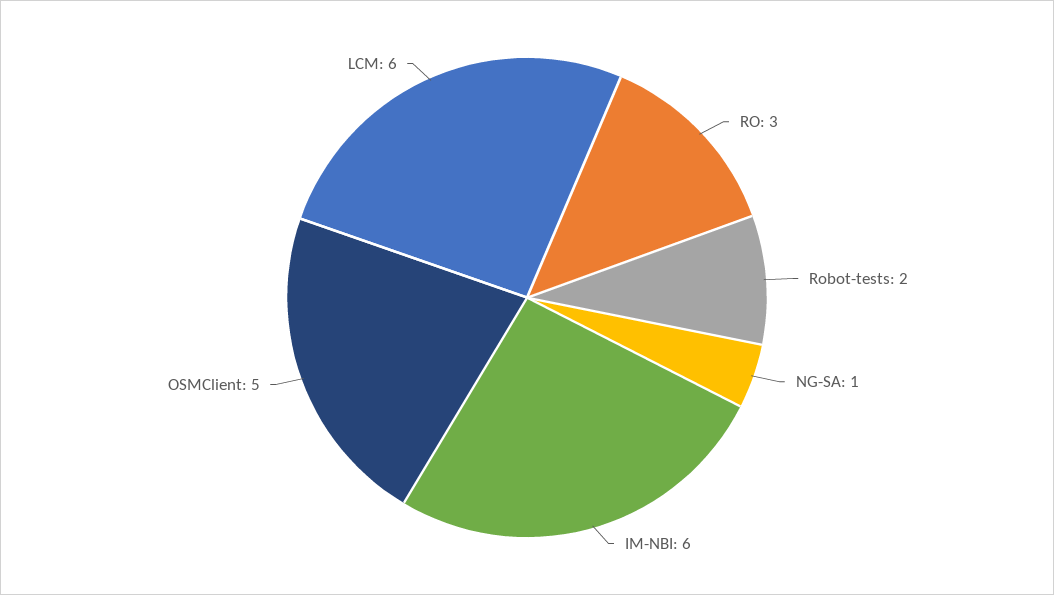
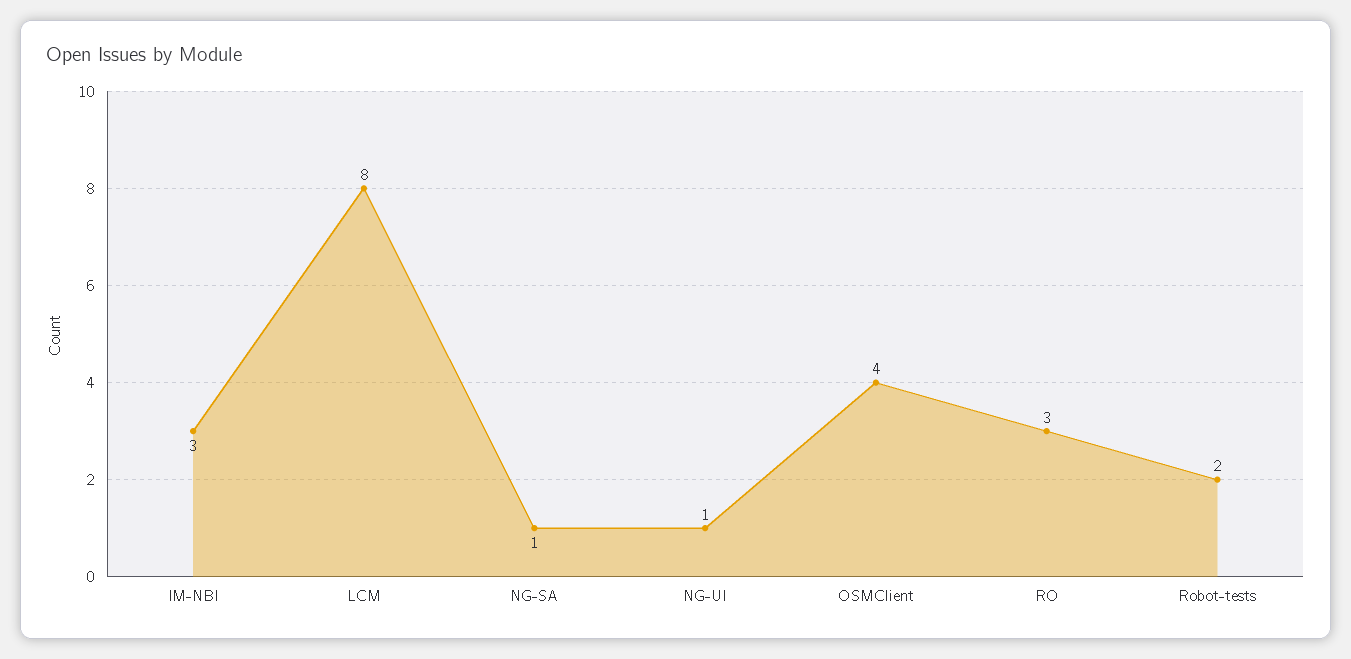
  {
    "RO": 3,
    "Robot-tests": 2,
    "NG-SA": 1,
-   "IM-NBI": 6,
+   "IM-NBI": 3,
-   "OSMClient": 5,
+   "OSMClient": 4,
-   "LCM": 6
+   "LCM": 8,
+   "NG-UI": 1
  }

